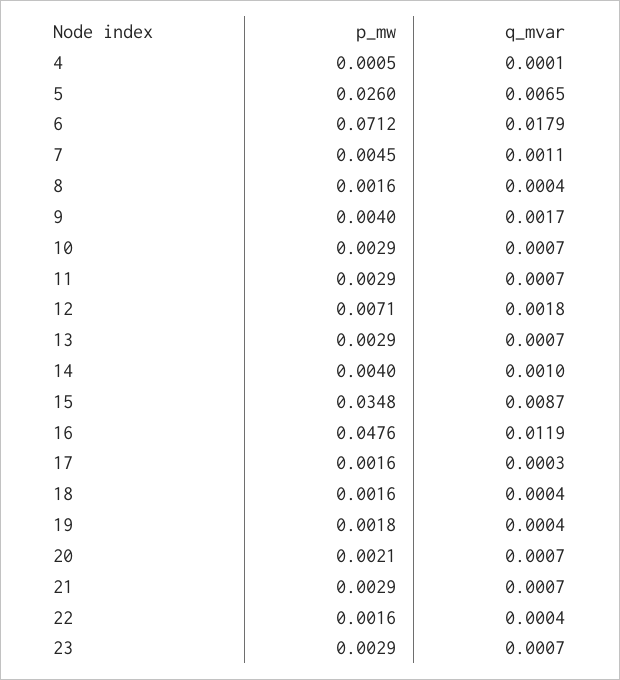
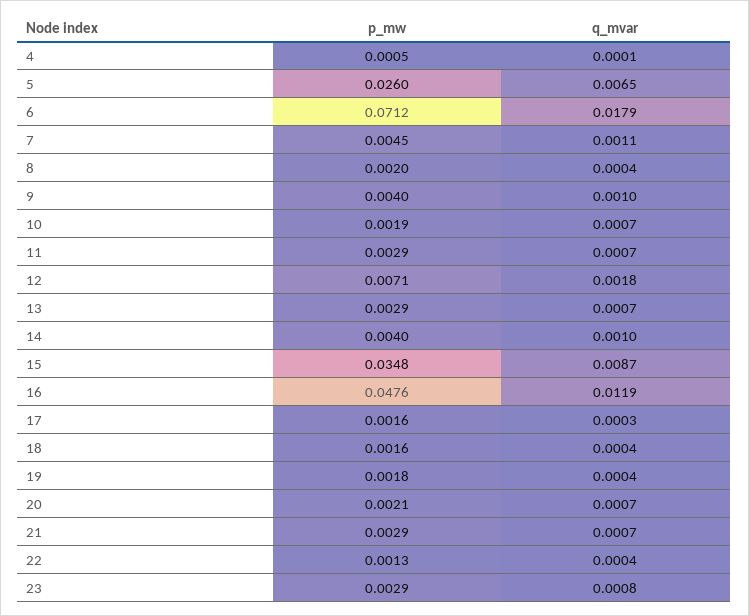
  {
    "p_mw": {
      "4": 0.0005,
      "5": 0.026,
      "6": 0.0712,
      "7": 0.0045,
-     "8": 0.0016,
+     "8": 0.002,
      "9": 0.004,
-     "10": 0.0029,
+     "10": 0.0019,
      "11": 0.0029,
      "12": 0.0071,
      "13": 0.0029,
      "14": 0.004,
      "15": 0.0348,
      "16": 0.0476,
      "17": 0.0016,
      "18": 0.0016,
      "19": 0.0018,
      "20": 0.0021,
      "21": 0.0029,
-     "22": 0.0016,
+     "22": 0.0013,
      "23": 0.0029
    },
    "q_mvar": {
      "4": 0.0001,
      "5": 0.0065,
      "6": 0.0179,
      "7": 0.0011,
      "8": 0.0004,
-     "9": 0.0017,
+     "9": 0.001,
      "10": 0.0007,
      "11": 0.0007,
      "12": 0.0018,
      "13": 0.0007,
      "14": 0.001,
      "15": 0.0087,
      "16": 0.0119,
      "17": 0.0003,
      "18": 0.0004,
      "19": 0.0004,
      "20": 0.0007,
      "21": 0.0007,
      "22": 0.0004,
-     "23": 0.0007
+     "23": 0.0008
    }
  }

